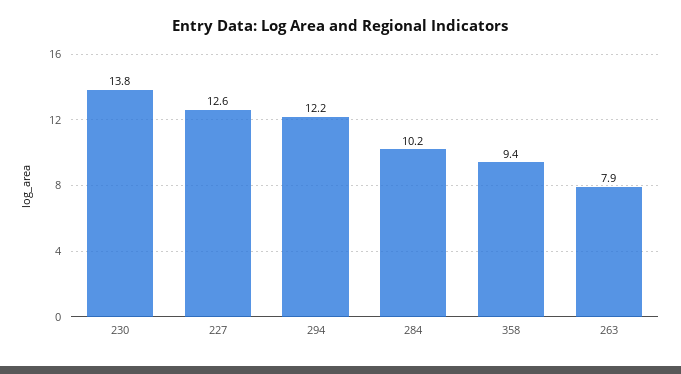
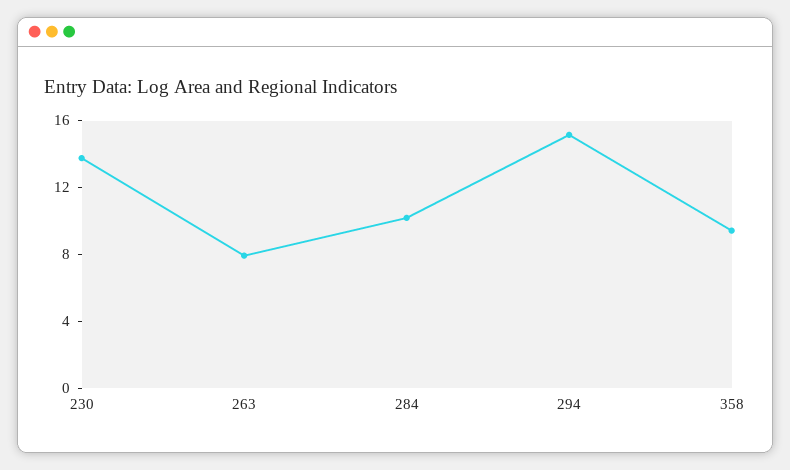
  {
    "230": 13.8,
-   "227": 12.6,
-   "294": 12.2,
+   "294": 15,
    "284": 10.2,
    "358": 9.4,
    "263": 7.9
  }

